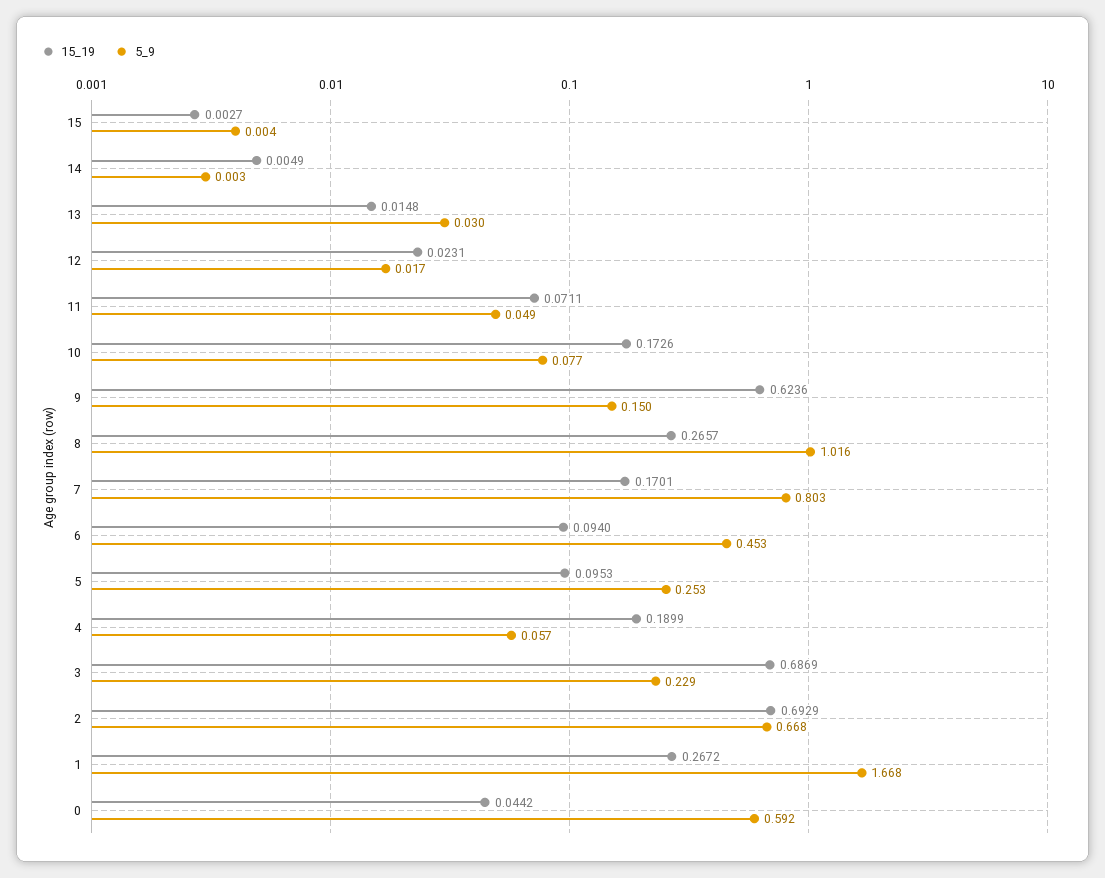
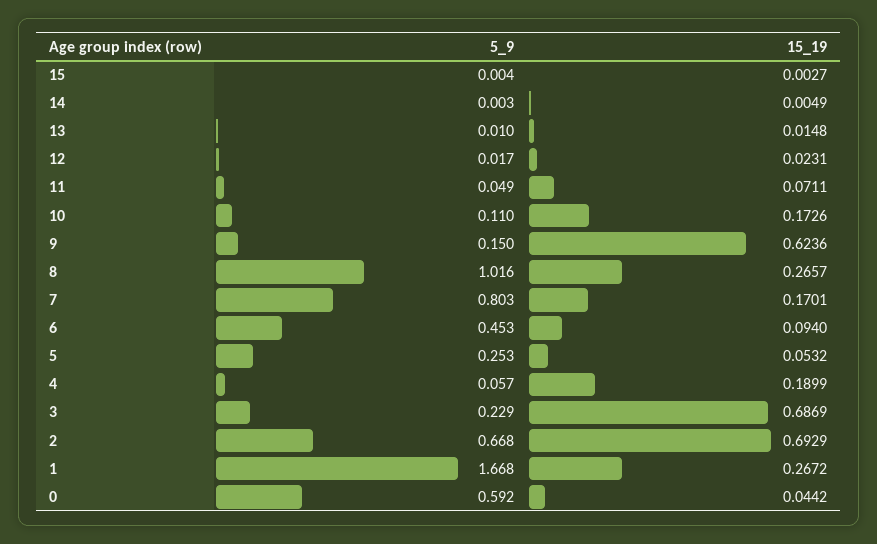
  {
    "15_19": {
      "15": 0.0027,
      "14": 0.0049,
      "13": 0.0148,
      "12": 0.0231,
      "11": 0.0711,
      "10": 0.1726,
      "9": 0.6236,
      "8": 0.2657,
      "7": 0.1701,
      "6": 0.094,
-     "5": 0.0953,
+     "5": 0.0532,
      "4": 0.1899,
      "3": 0.6869,
      "2": 0.6929,
      "1": 0.2672,
      "0": 0.0442
    },
    "5_9": {
      "15": 0.004,
      "14": 0.003,
-     "13": 0.03,
+     "13": 0.01,
      "12": 0.017,
      "11": 0.049,
-     "10": 0.077,
+     "10": 0.11,
      "9": 0.15,
      "8": 1.016,
      "7": 0.803,
      "6": 0.453,
      "5": 0.253,
      "4": 0.057,
      "3": 0.229,
      "2": 0.668,
      "1": 1.668,
      "0": 0.592
    }
  }

